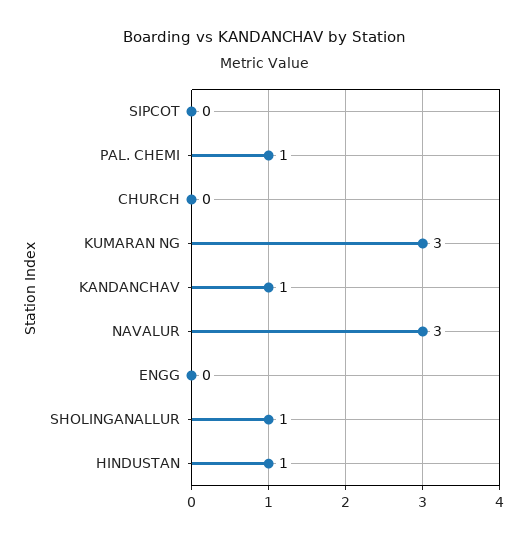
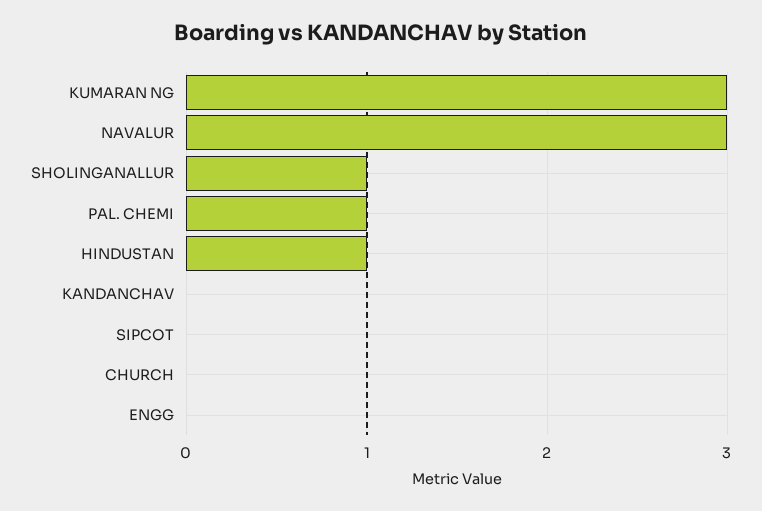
  {
    "SIPCOT": 0,
    "PAL. CHEMI": 1,
    "CHURCH": 0,
    "KUMARAN NG": 3,
-   "KANDANCHAV": 1,
+   "KANDANCHAV": 0,
    "NAVALUR": 3,
    "ENGG": 0,
    "SHOLINGANALLUR": 1,
    "HINDUSTAN": 1
  }

